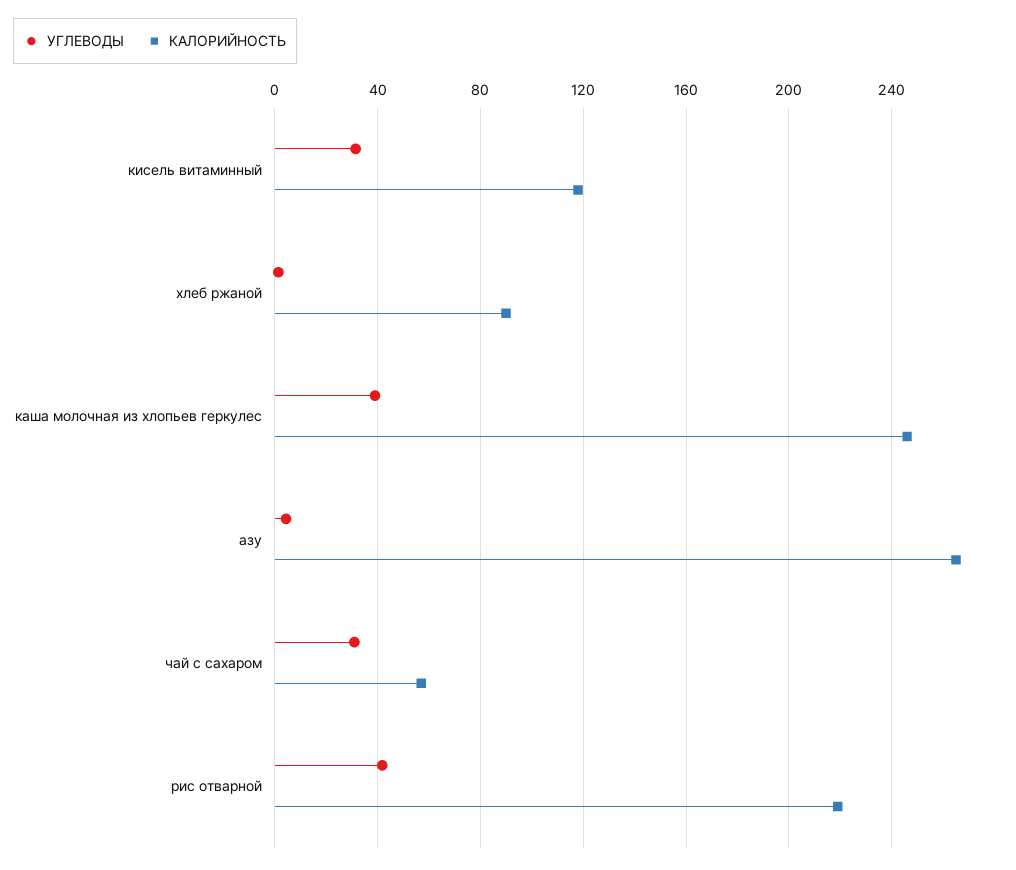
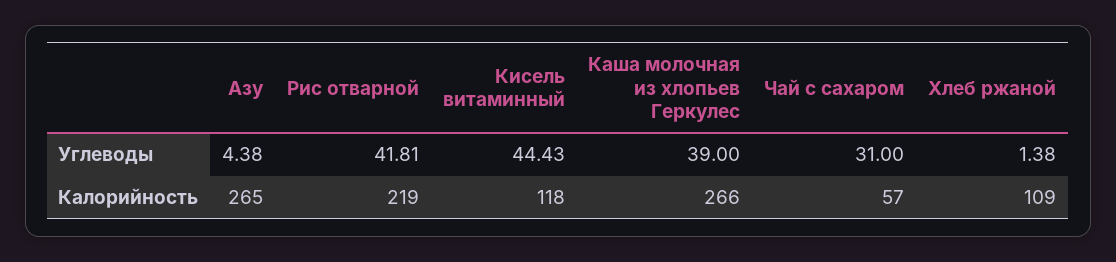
  {
    "УГЛЕВОДЫ": {
-     "кисель витаминный": 30,
+     "кисель витаминный": 44.43,
      "хлеб ржаной": 1.38,
      "каша молочная из хлопьев геркулес": 39,
      "азу": 4.38,
      "чай с сахаром": 31,
      "рис отварной": 41.81
    },
    "КАЛОРИЙНОСТЬ": {
      "кисель витаминный": 118,
-     "хлеб ржаной": 90,
+     "хлеб ржаной": 109,
-     "каша молочная из хлопьев геркулес": 245,
+     "каша молочная из хлопьев геркулес": 266,
      "азу": 265,
      "чай с сахаром": 57,
      "рис отварной": 219
    }
  }

